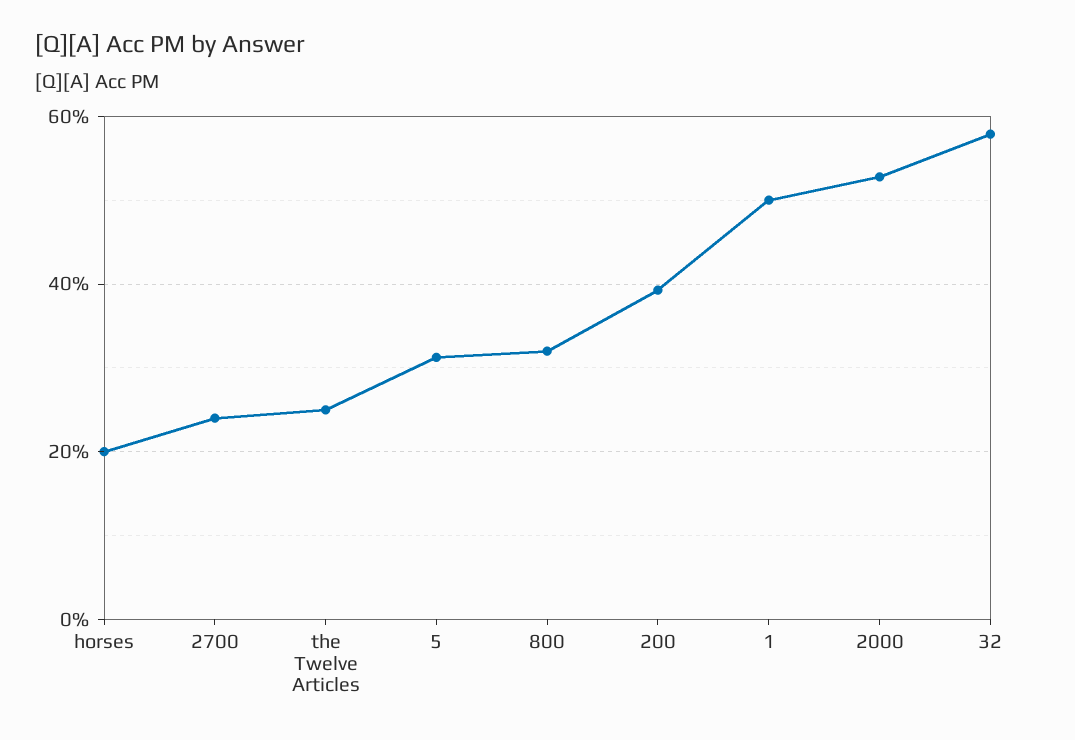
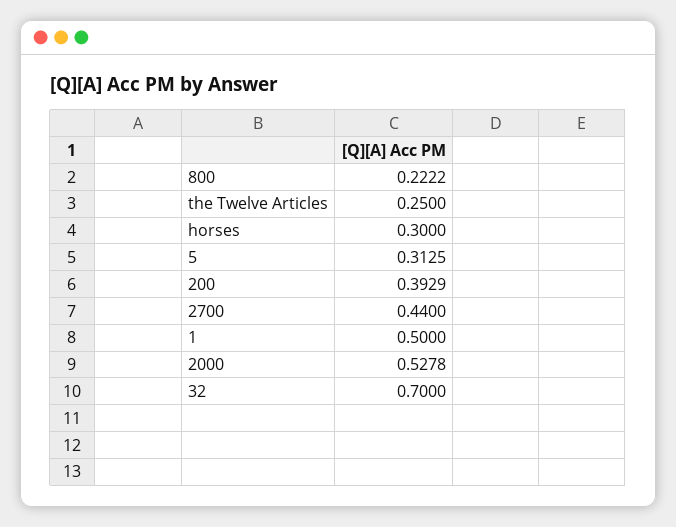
  {
-   "horses": 0.2,
+   "horses": 0.3,
-   "2700": 0.24,
+   "2700": 0.44,
    "the Twelve Articles": 0.25,
    "5": 0.3125,
-   "800": 0.32,
+   "800": 0.2222,
    "200": 0.3929,
    "1": 0.5,
    "2000": 0.5278,
-   "32": 0.58
+   "32": 0.7
  }

